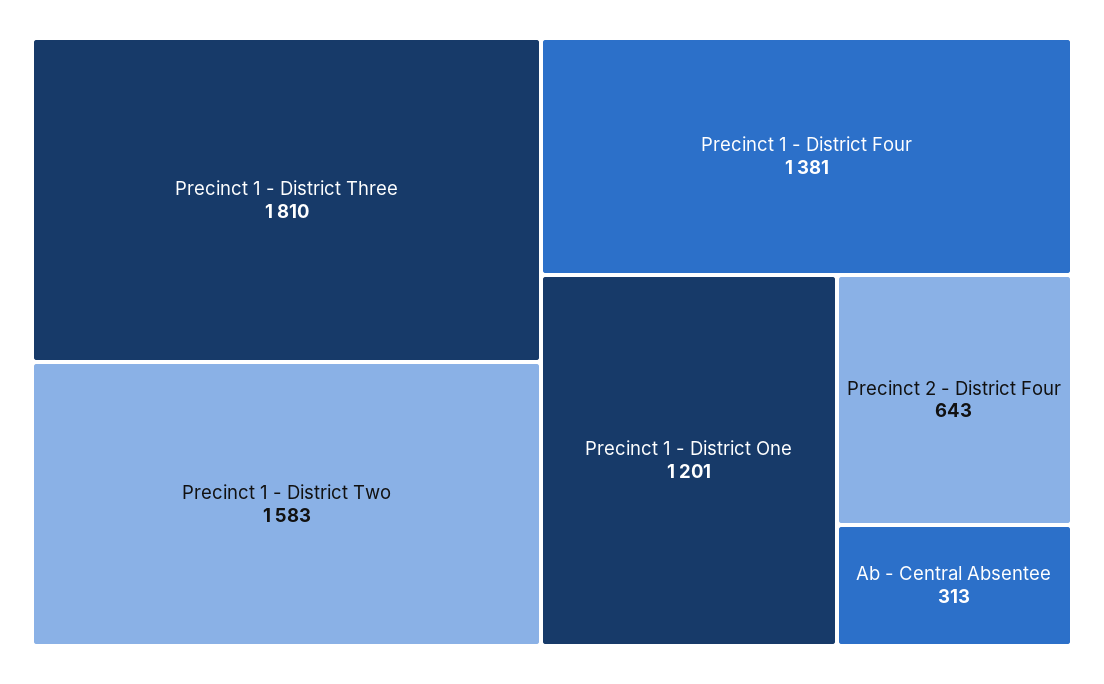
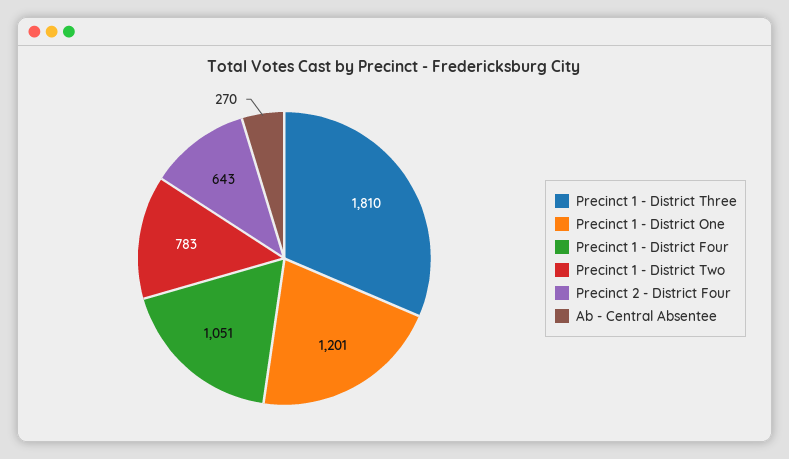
  {
    "Precinct 1 - District Three": 1810,
-   "Precinct 1 - District Two": 1583,
+   "Precinct 1 - District Two": 783,
-   "Precinct 1 - District Four": 1381,
+   "Precinct 1 - District Four": 1051,
    "Precinct 1 - District One": 1201,
    "Precinct 2 - District Four": 643,
-   "Ab - Central Absentee": 313
+   "Ab - Central Absentee": 270
  }

